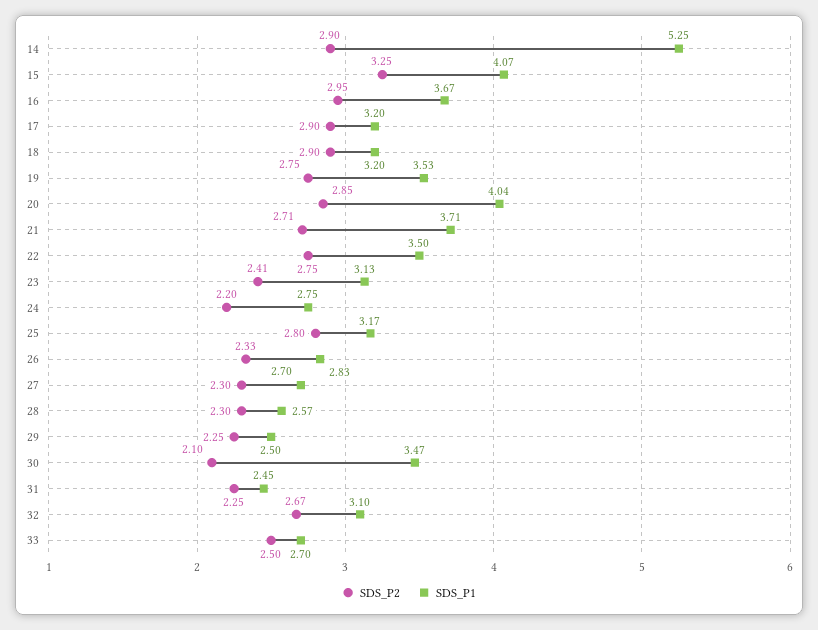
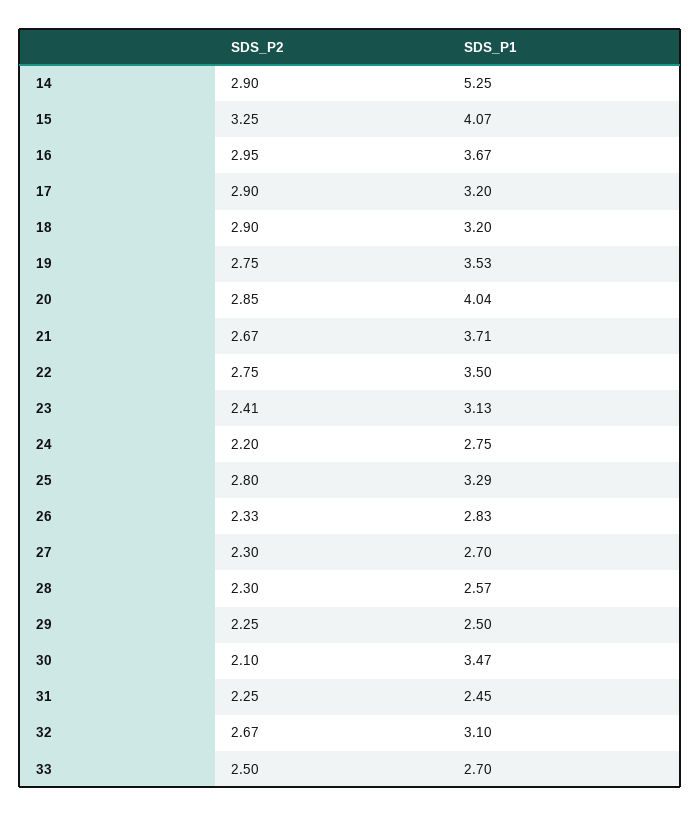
  {
    "SDS_P2": {
      "14": 2.9,
      "15": 3.25,
      "16": 2.95,
      "17": 2.9,
      "18": 2.9,
      "19": 2.75,
      "20": 2.85,
-     "21": 2.71,
+     "21": 2.67,
      "22": 2.75,
      "23": 2.41,
      "24": 2.2,
      "25": 2.8,
      "26": 2.33,
      "27": 2.3,
      "28": 2.3,
      "29": 2.25,
      "30": 2.1,
      "31": 2.25,
      "32": 2.67,
      "33": 2.5
    },
    "SDS_P1": {
      "14": 5.25,
      "15": 4.07,
      "16": 3.67,
      "17": 3.2,
      "18": 3.2,
      "19": 3.53,
      "20": 4.04,
      "21": 3.71,
      "22": 3.5,
      "23": 3.13,
      "24": 2.75,
-     "25": 3.17,
+     "25": 3.29,
      "26": 2.83,
      "27": 2.7,
      "28": 2.57,
      "29": 2.5,
      "30": 3.47,
      "31": 2.45,
      "32": 3.1,
      "33": 2.7
    }
  }

